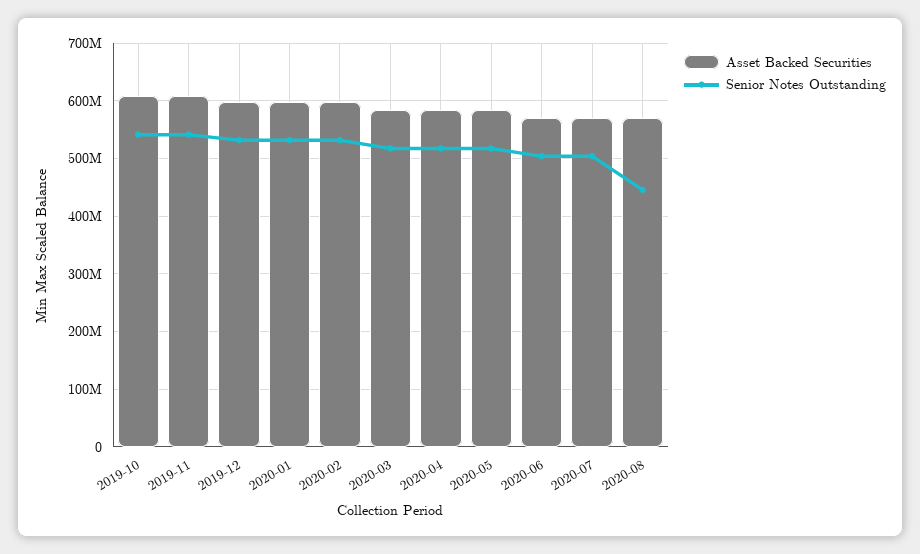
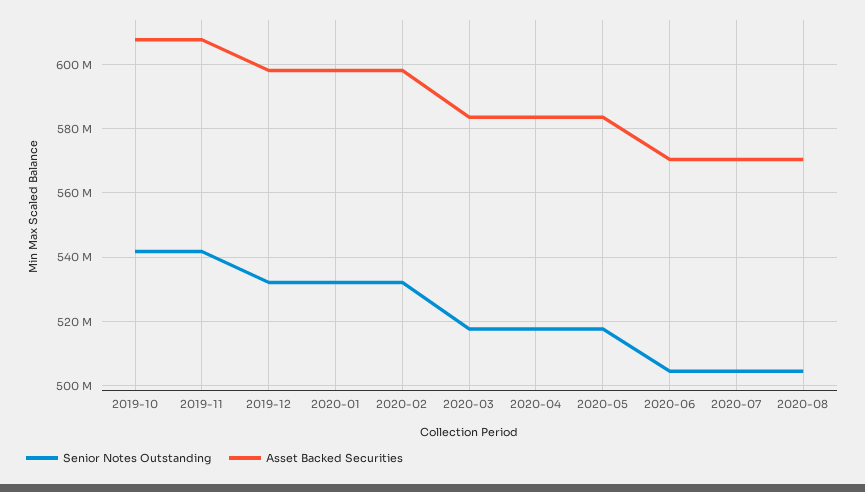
  {
    "Asset Backed Securities": {
      "2019-10": 608000000,
      "2019-11": 608000000,
      "2019-12": 598000000,
      "2020-01": 598000000,
      "2020-02": 598000000,
      "2020-03": 584000000,
      "2020-04": 584000000,
      "2020-05": 584000000,
      "2020-06": 570000000,
      "2020-07": 570000000,
      "2020-08": 570000000
    },
    "Senior Notes Outstanding": {
      "2019-10": 542000000,
      "2019-11": 542000000,
      "2019-12": 532000000,
      "2020-01": 532000000,
      "2020-02": 532000000,
      "2020-03": 518000000,
      "2020-04": 518000000,
      "2020-05": 518000000,
      "2020-06": 504000000,
      "2020-07": 504000000,
-     "2020-08": 440000000
+     "2020-08": 504000000
    }
  }

